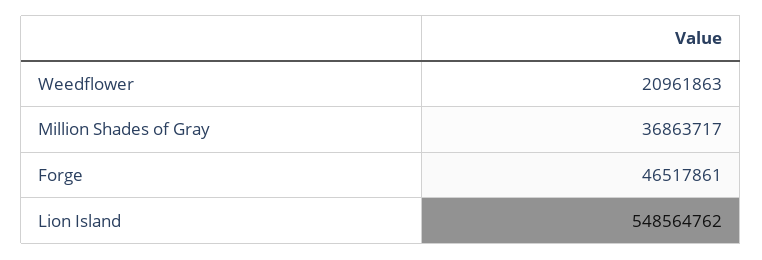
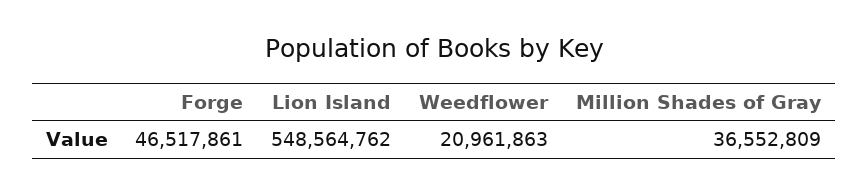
  {
    "Weedflower": 20961863,
-   "Million Shades of Gray": 36863717,
+   "Million Shades of Gray": 36552809,
    "Forge": 46517861,
    "Lion Island": 548564762
  }

